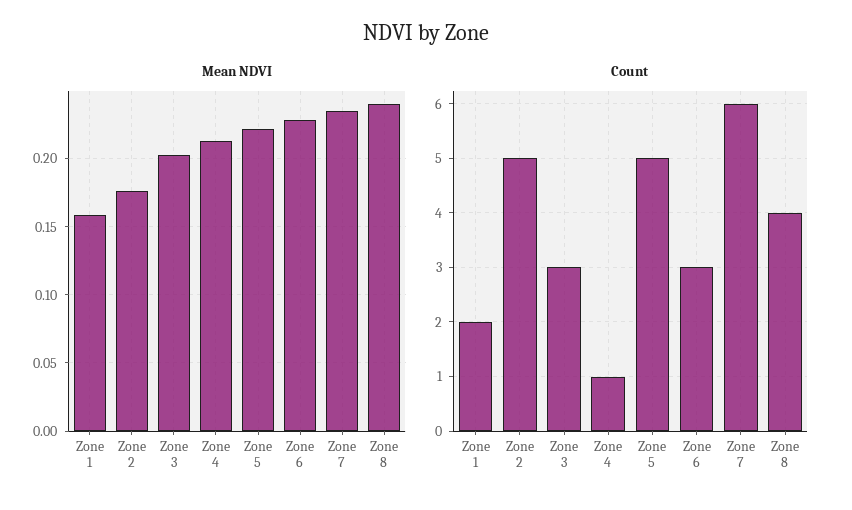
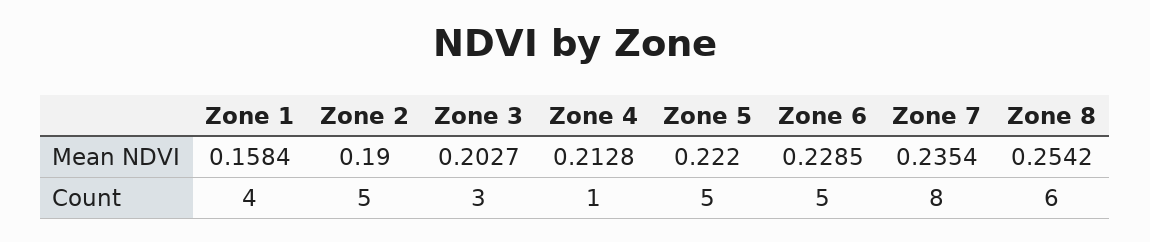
  {
    "Mean NDVI": {
      "Zone 1": 0.1584,
-     "Zone 2": 0.175,
+     "Zone 2": 0.19,
      "Zone 3": 0.2027,
      "Zone 4": 0.2128,
      "Zone 5": 0.222,
      "Zone 6": 0.2285,
      "Zone 7": 0.2354,
-     "Zone 8": 0.24
+     "Zone 8": 0.2542
    },
    "Count": {
-     "Zone 1": 2,
+     "Zone 1": 4,
      "Zone 2": 5,
      "Zone 3": 3,
      "Zone 4": 1,
      "Zone 5": 5,
-     "Zone 6": 3,
+     "Zone 6": 5,
-     "Zone 7": 6,
+     "Zone 7": 8,
-     "Zone 8": 4
+     "Zone 8": 6
    }
  }

